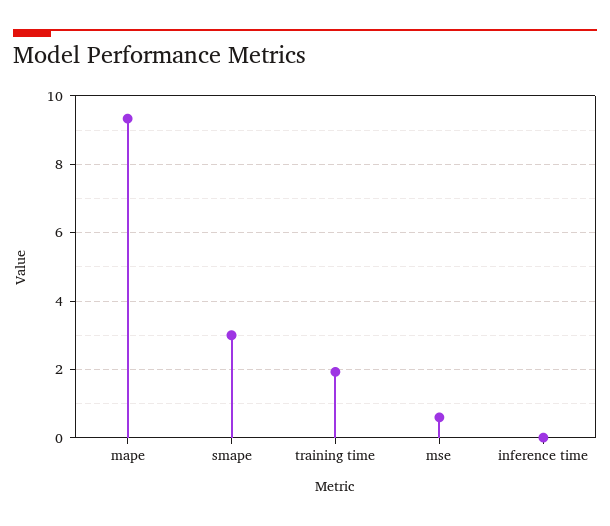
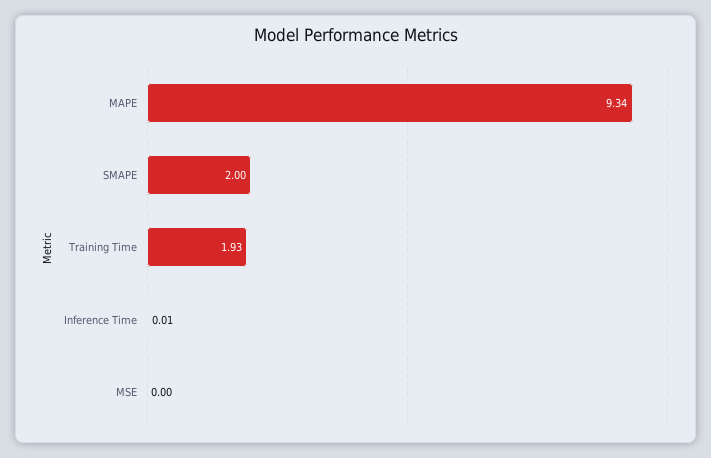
  {
    "mape": 9.34,
-   "smape": 3,
+   "smape": 2,
    "training time": 1.93,
-   "mse": 0.6,
+   "mse": 0,
    "inference time": 0.01
  }

